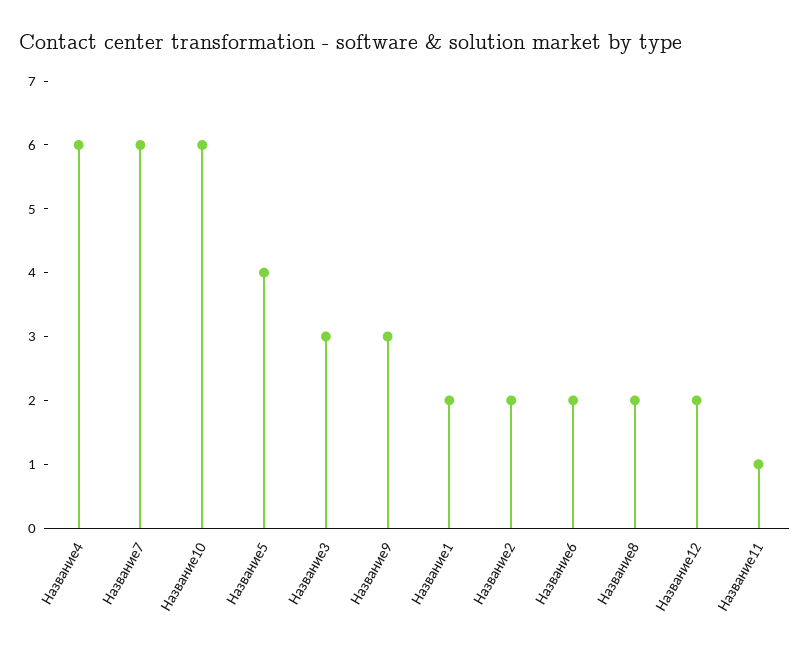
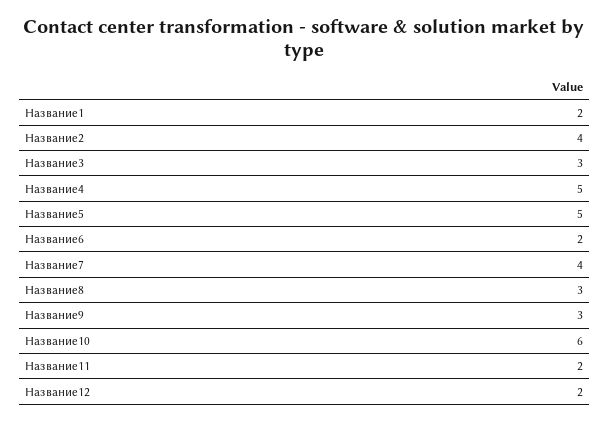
  {
-   "Название4": 6,
+   "Название4": 5,
-   "Название7": 6,
+   "Название7": 4,
    "Название10": 6,
-   "Название5": 4,
+   "Название5": 5,
    "Название3": 3,
    "Название9": 3,
    "Название1": 2,
-   "Название2": 2,
+   "Название2": 4,
    "Название6": 2,
-   "Название8": 2,
+   "Название8": 3,
    "Название12": 2,
-   "Название11": 1
+   "Название11": 2
  }

